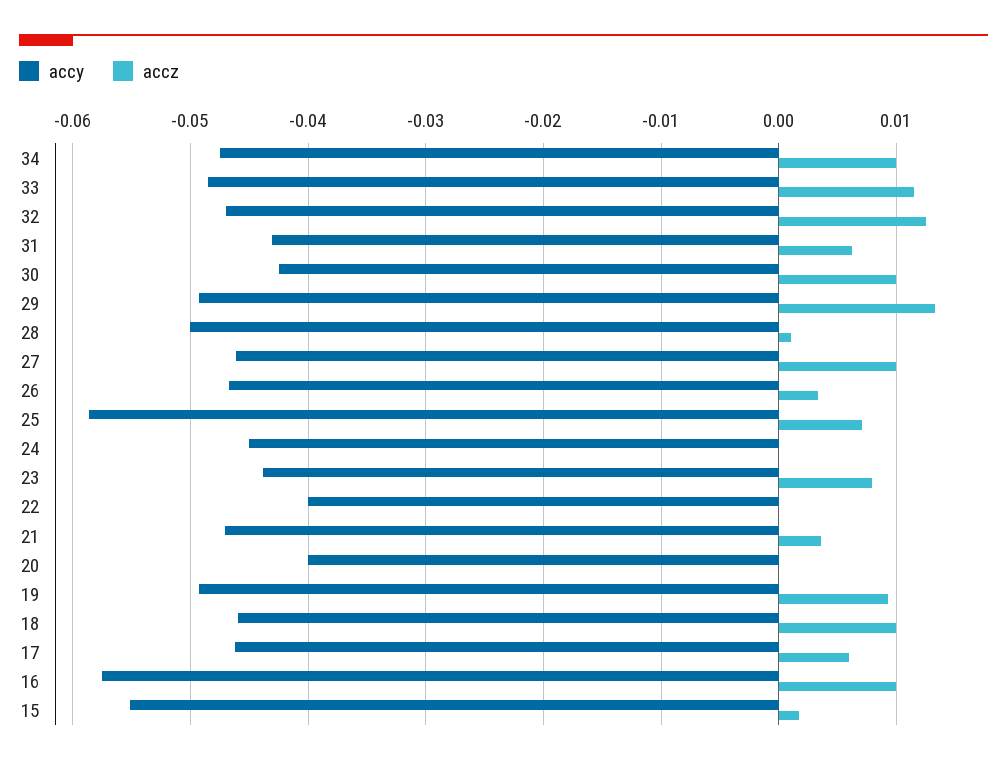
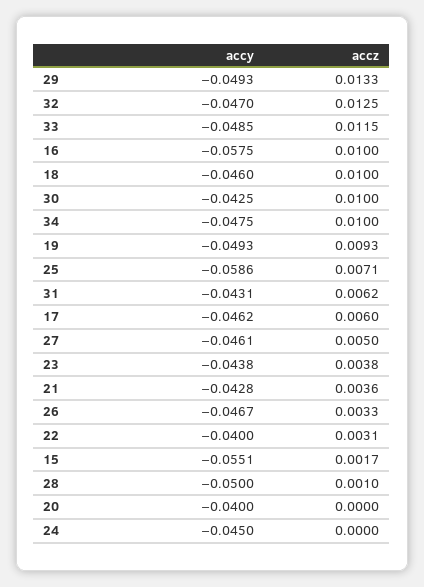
  {
    "accy": {
      "34": -0.0475,
      "33": -0.0485,
      "32": -0.047,
      "31": -0.0431,
      "30": -0.0425,
      "29": -0.0493,
      "28": -0.05,
      "27": -0.0461,
      "26": -0.0467,
      "25": -0.0586,
      "24": -0.045,
      "23": -0.0438,
      "22": -0.04,
-     "21": -0.047,
+     "21": -0.0428,
      "20": -0.04,
      "19": -0.0493,
      "18": -0.046,
      "17": -0.0462,
      "16": -0.0575,
      "15": -0.0551
    },
    "accz": {
      "34": 0.01,
      "33": 0.0115,
      "32": 0.0125,
      "31": 0.0062,
      "30": 0.01,
      "29": 0.0133,
      "28": 0.001,
-     "27": 0.01,
+     "27": 0.005,
      "26": 0.0033,
      "25": 0.0071,
      "24": 0,
-     "23": 0.008,
+     "23": 0.0038,
-     "22": 0,
+     "22": 0.0031,
      "21": 0.0036,
      "20": 0,
      "19": 0.0093,
      "18": 0.01,
      "17": 0.006,
      "16": 0.01,
      "15": 0.0017
    }
  }

